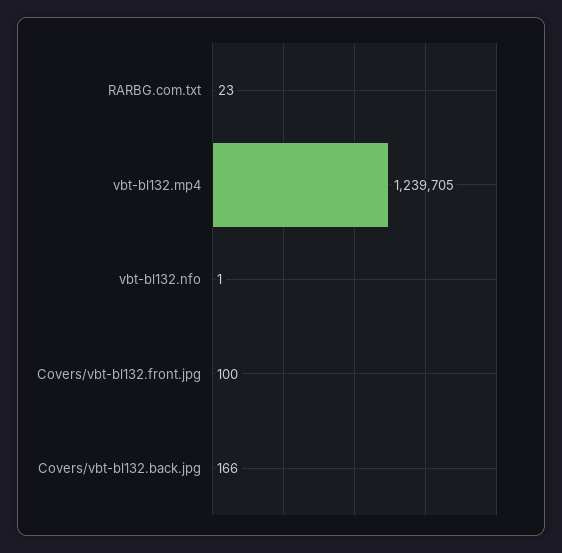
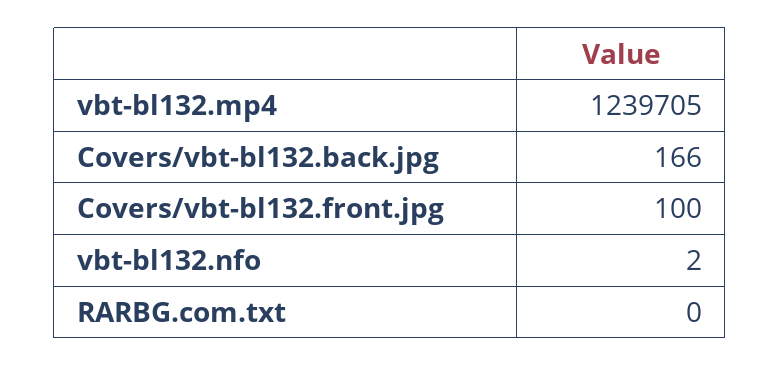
  {
-   "RARBG.com.txt": 23,
+   "RARBG.com.txt": 0,
    "vbt-bl132.mp4": 1239705,
-   "vbt-bl132.nfo": 1,
+   "vbt-bl132.nfo": 2,
    "Covers/vbt-bl132.front.jpg": 100,
    "Covers/vbt-bl132.back.jpg": 166
  }

